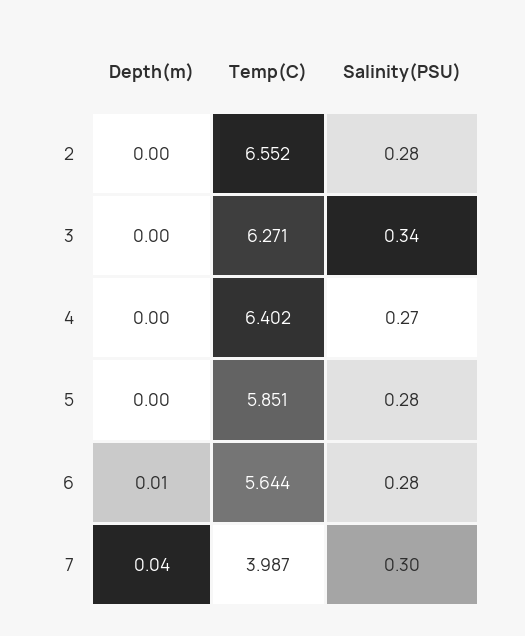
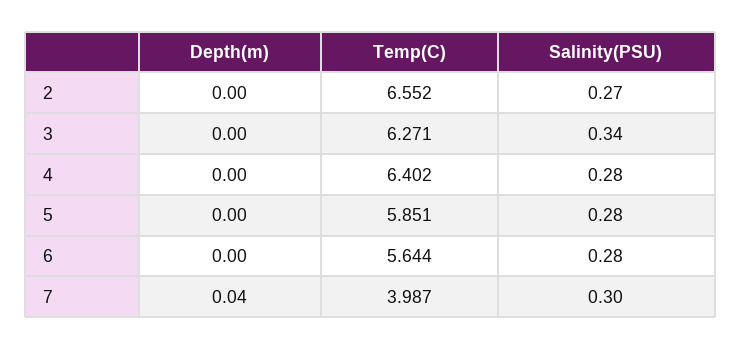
  {
    "Depth(m)": {
      "2": 0,
      "3": 0,
      "4": 0,
      "5": 0,
-     "6": 0.01,
+     "6": 0,
      "7": 0.04
    },
    "Temp(C)": {
      "2": 6.552,
      "3": 6.271,
      "4": 6.402,
      "5": 5.851,
      "6": 5.644,
      "7": 3.987
    },
    "Salinity(PSU)": {
-     "2": 0.28,
+     "2": 0.27,
      "3": 0.34,
-     "4": 0.27,
+     "4": 0.28,
      "5": 0.28,
      "6": 0.28,
      "7": 0.3
    }
  }

